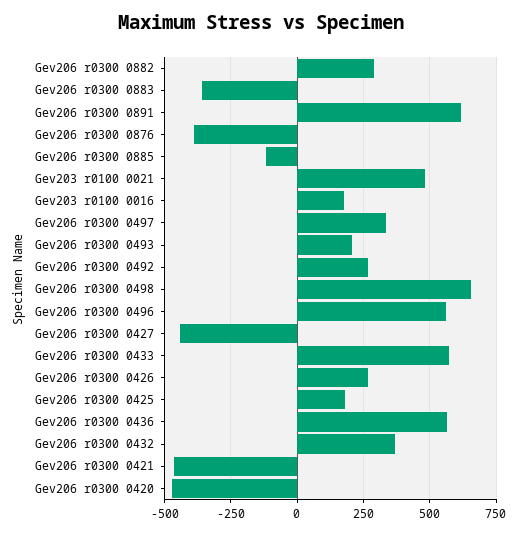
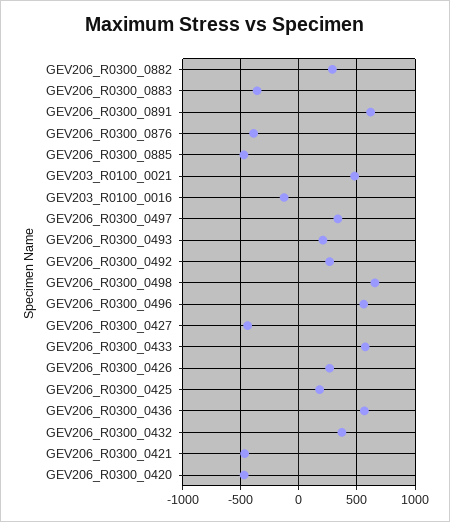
  {
    "Gev206 r0300 0882": 300,
    "Gev206 r0300 0883": -350,
    "Gev206 r0300 0891": 625,
    "Gev206 r0300 0876": -400,
-   "Gev206 r0300 0885": -125,
+   "Gev206 r0300 0885": -500,
    "Gev203 r0100 0021": 475,
-   "Gev203 r0100 0016": 175,
+   "Gev203 r0100 0016": -100,
    "Gev206 r0300 0497": 325,
    "Gev206 r0300 0493": 200,
    "Gev206 r0300 0492": 275,
    "Gev206 r0300 0498": 650,
    "Gev206 r0300 0496": 550,
    "Gev206 r0300 0427": -450,
    "Gev206 r0300 0433": 575,
    "Gev206 r0300 0426": 275,
    "Gev206 r0300 0425": 175,
    "Gev206 r0300 0436": 575,
    "Gev206 r0300 0432": 375,
    "Gev206 r0300 0421": -475,
    "Gev206 r0300 0420": -475
  }

